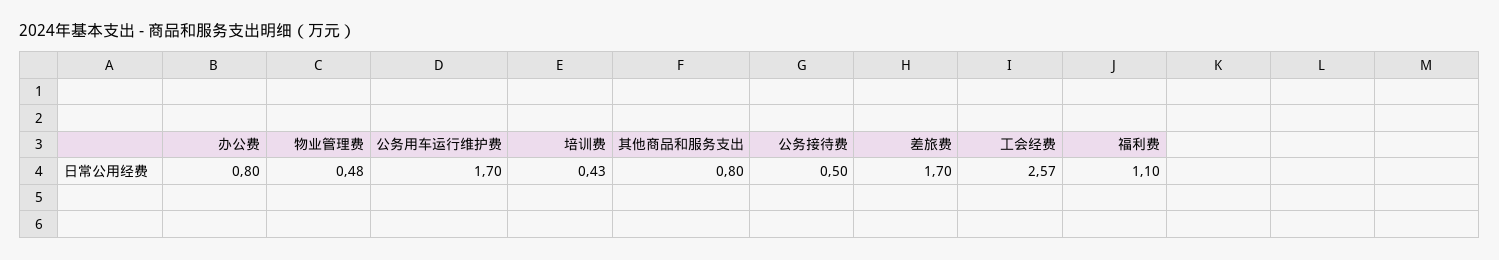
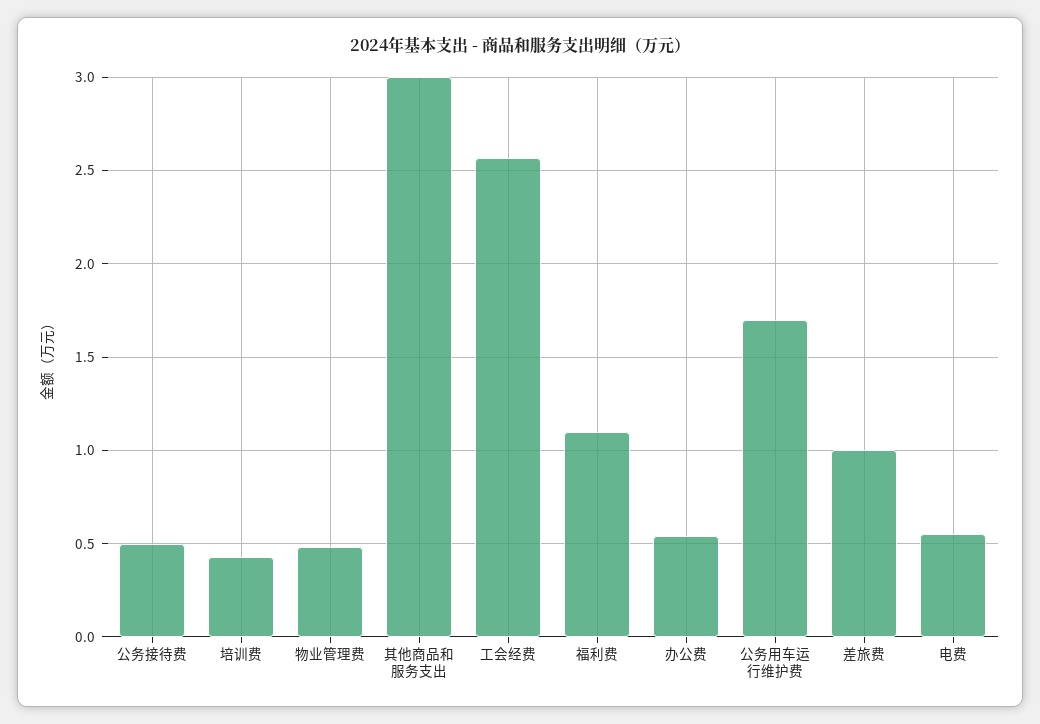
  {
-   "办公费": 0.8,
+   "办公费": 0.55,
    "物业管理费": 0.48,
    "公务用车运行维护费": 1.7,
    "培训费": 0.43,
-   "其他商品和服务支出": 0.8,
+   "其他商品和服务支出": 3,
    "公务接待费": 0.5,
-   "差旅费": 1.7,
+   "差旅费": 1,
    "工会经费": 2.57,
-   "福利费": 1.1
+   "福利费": 1.1,
+   "电费": 0.55
  }

